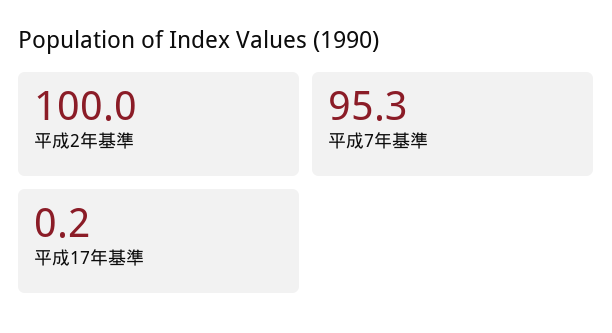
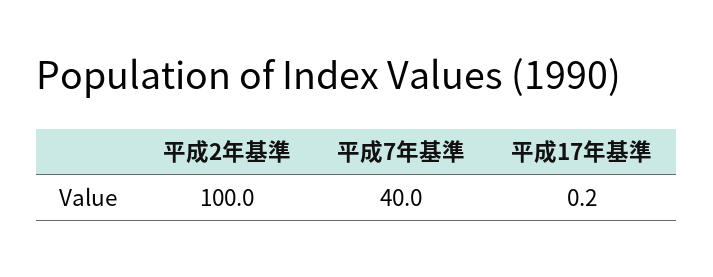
  {
    "平成2年基準": 100,
-   "平成7年基準": 95.3,
+   "平成7年基準": 40,
    "平成17年基準": 0.2
  }

